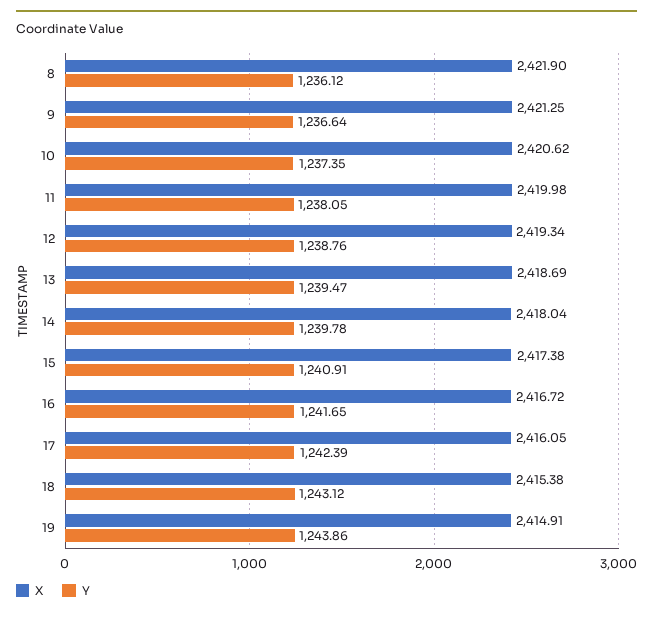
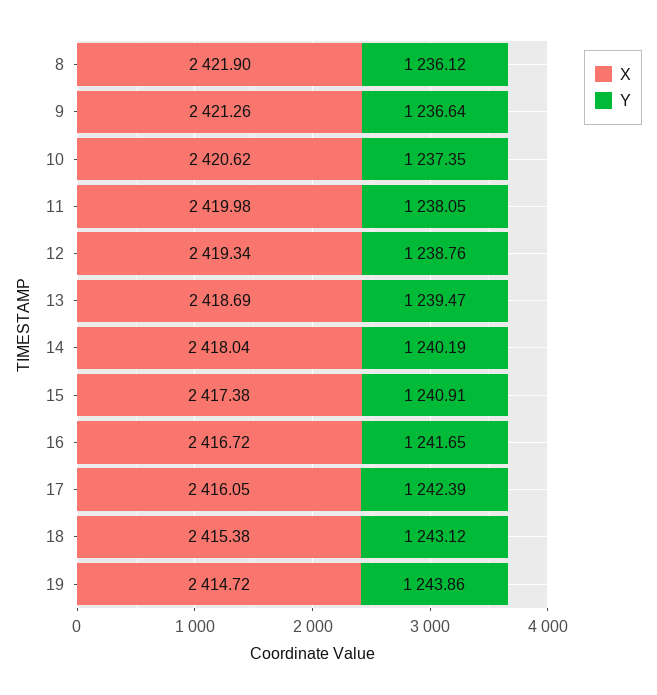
  {
    "X": {
      "8": 2421.9,
-     "9": 2421.25,
+     "9": 2421.26,
      "10": 2420.62,
      "11": 2419.98,
      "12": 2419.34,
      "13": 2418.69,
      "14": 2418.04,
      "15": 2417.38,
      "16": 2416.72,
      "17": 2416.05,
      "18": 2415.38,
-     "19": 2414.91
+     "19": 2414.72
    },
    "Y": {
      "8": 1236.12,
      "9": 1236.64,
      "10": 1237.35,
      "11": 1238.05,
      "12": 1238.76,
      "13": 1239.47,
-     "14": 1239.78,
+     "14": 1240.19,
      "15": 1240.91,
      "16": 1241.65,
      "17": 1242.39,
      "18": 1243.12,
      "19": 1243.86
    }
  }

